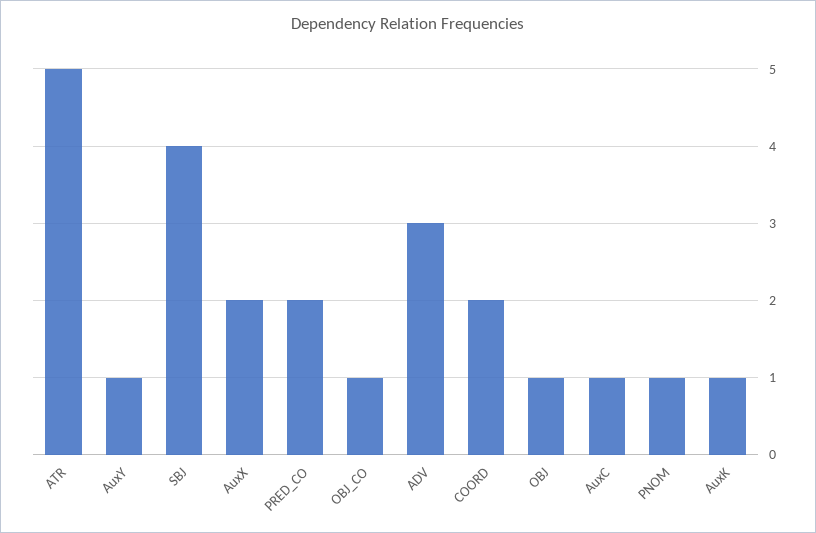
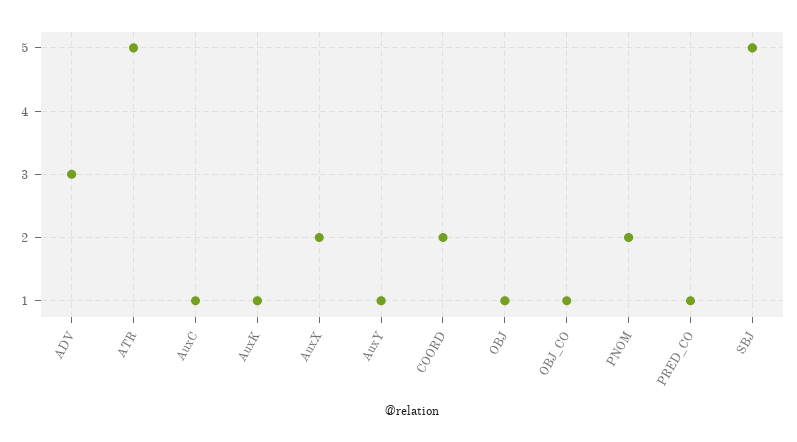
  {
    "ATR": 5,
    "AuxY": 1,
-   "SBJ": 4,
+   "SBJ": 5,
    "AuxX": 2,
-   "PRED_CO": 2,
+   "PRED_CO": 1,
    "OBJ_CO": 1,
    "ADV": 3,
    "COORD": 2,
    "OBJ": 1,
    "AuxC": 1,
-   "PNOM": 1,
+   "PNOM": 2,
    "AuxK": 1
  }

